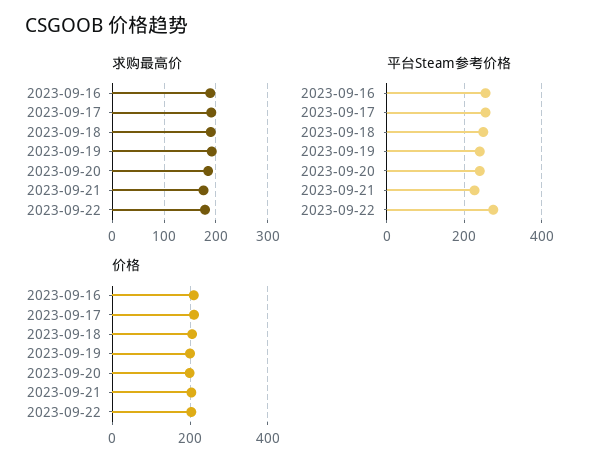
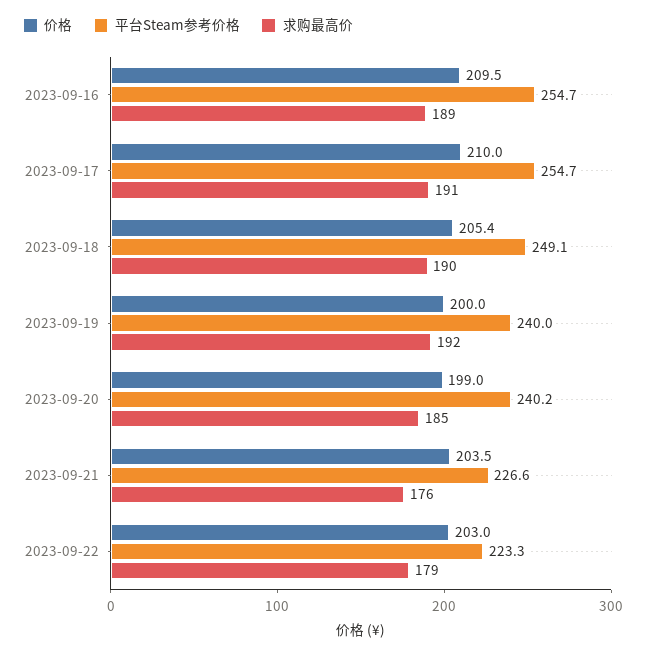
  {
    "求购最高价": {
      "2023-09-16": 189,
      "2023-09-17": 191,
      "2023-09-18": 190,
      "2023-09-19": 192,
      "2023-09-20": 185,
      "2023-09-21": 176,
      "2023-09-22": 179
    },
    "平台Steam参考价格": {
      "2023-09-16": 254.7,
      "2023-09-17": 254.7,
      "2023-09-18": 249.1,
      "2023-09-19": 240,
      "2023-09-20": 240.2,
      "2023-09-21": 226.6,
-     "2023-09-22": 280
+     "2023-09-22": 223.3
    },
    "价格": {
      "2023-09-16": 209.5,
      "2023-09-17": 210,
      "2023-09-18": 205.4,
      "2023-09-19": 200,
      "2023-09-20": 199,
      "2023-09-21": 203.5,
      "2023-09-22": 203
    }
  }

